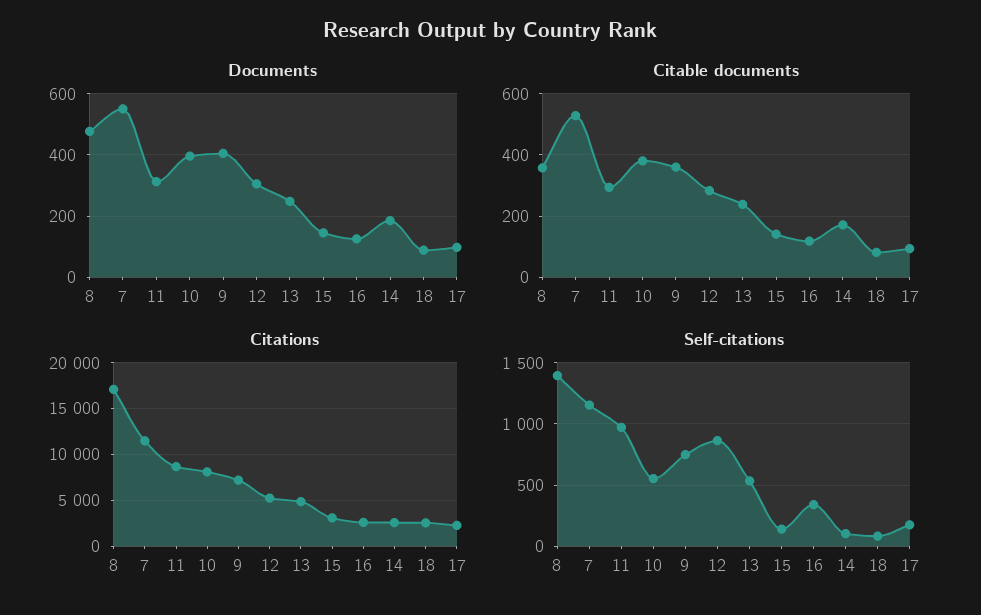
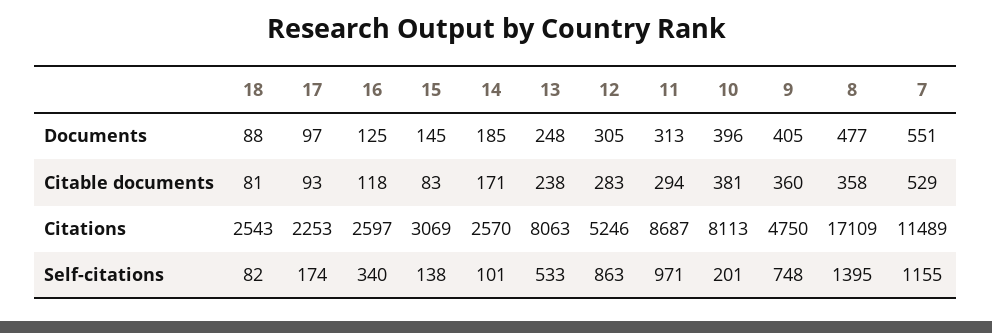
  {
    "Documents": {
      "8": 477,
      "7": 551,
      "11": 313,
      "10": 396,
      "9": 405,
      "12": 305,
      "13": 248,
      "15": 145,
      "16": 125,
      "14": 185,
      "18": 88,
      "17": 97
    },
    "Citable documents": {
      "8": 358,
      "7": 529,
      "11": 294,
      "10": 381,
      "9": 360,
      "12": 283,
      "13": 238,
-     "15": 140,
+     "15": 83,
      "16": 118,
      "14": 171,
      "18": 81,
      "17": 93
    },
    "Citations": {
      "8": 17109,
      "7": 11489,
      "11": 8687,
      "10": 8113,
-     "9": 7000,
+     "9": 4750,
      "12": 5246,
-     "13": 5000,
+     "13": 8063,
      "15": 3069,
      "16": 2597,
      "14": 2570,
      "18": 2543,
      "17": 2253
    },
    "Self-citations": {
      "8": 1395,
      "7": 1155,
      "11": 971,
-     "10": 550,
+     "10": 201,
      "9": 748,
      "12": 863,
      "13": 533,
      "15": 138,
      "16": 340,
      "14": 101,
      "18": 82,
      "17": 174
    }
  }

